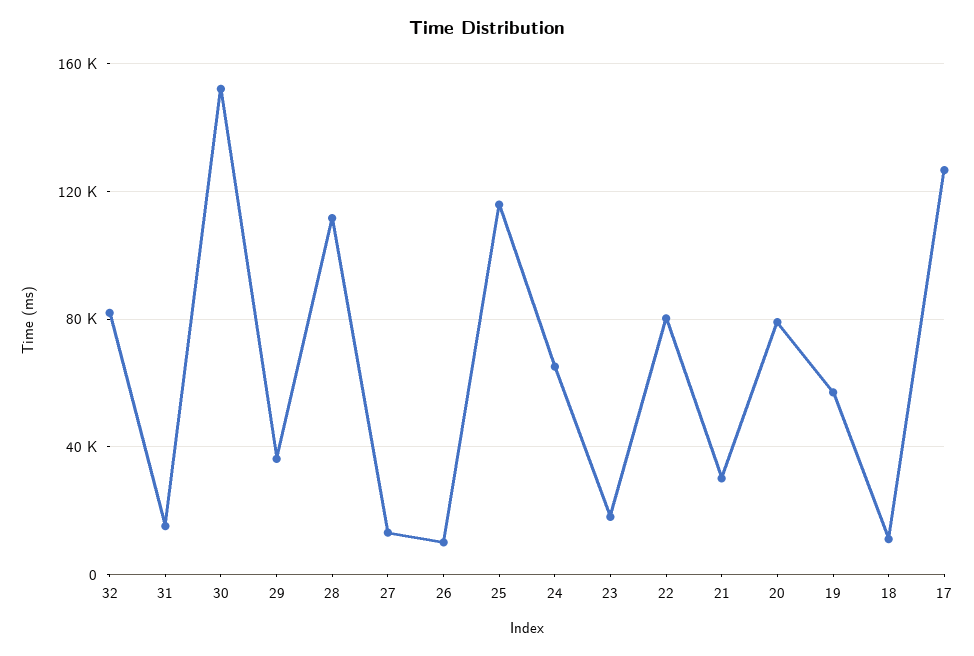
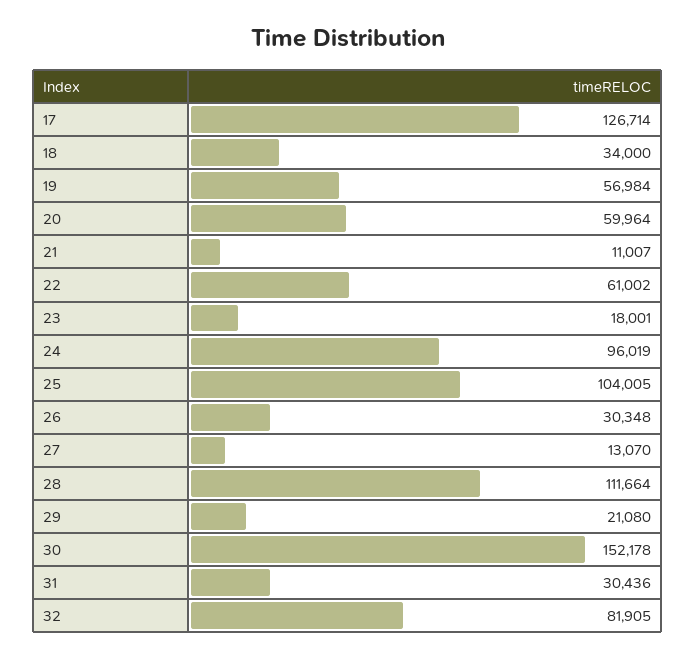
  {
    "32": 81905,
-   "31": 15000,
+   "31": 30436,
    "30": 152178,
-   "29": 35000,
+   "29": 21080,
    "28": 111664,
    "27": 13070,
-   "26": 10000,
+   "26": 30348,
-   "25": 115000,
+   "25": 104005,
-   "24": 65000,
+   "24": 96019,
    "23": 18001,
-   "22": 80000,
+   "22": 61002,
-   "21": 30000,
+   "21": 11007,
-   "20": 80000,
+   "20": 59964,
    "19": 56984,
-   "18": 10000,
+   "18": 34000,
    "17": 126714
  }

